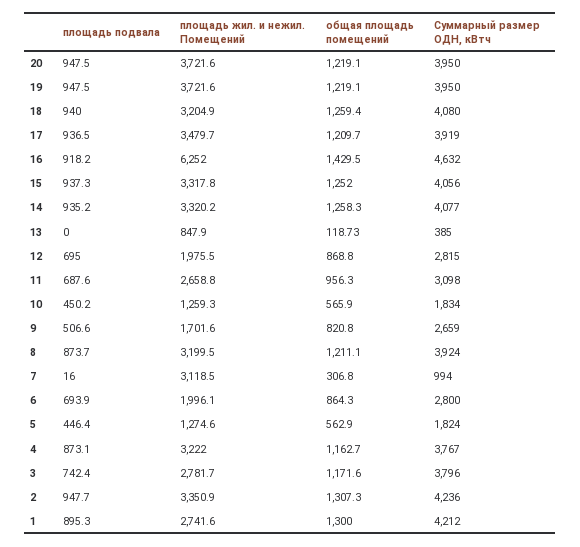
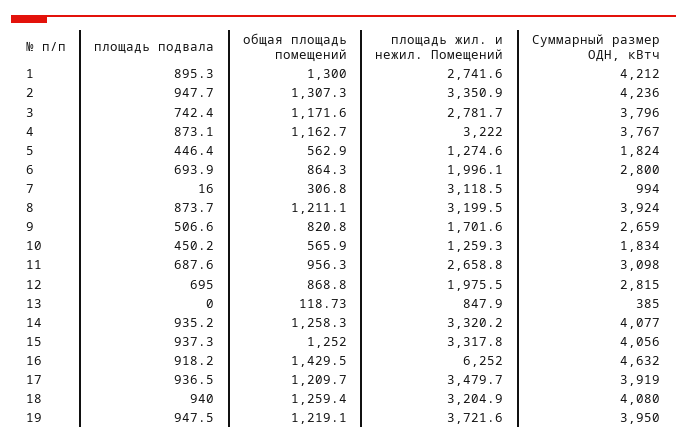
  {
    "площадь подвала": {
-     "20": 947.5,
      "19": 947.5,
      "18": 940,
      "17": 936.5,
      "16": 918.2,
      "15": 937.3,
      "14": 935.2,
      "13": 0,
      "12": 695,
      "11": 687.6,
      "10": 450.2,
      "9": 506.6,
      "8": 873.7,
      "7": 16,
      "6": 693.9,
      "5": 446.4,
      "4": 873.1,
      "3": 742.4,
      "2": 947.7,
      "1": 895.3
    },
    "площадь жил. и нежил. Помещений": {
-     "20": 3721.6,
      "19": 3721.6,
      "18": 3204.9,
      "17": 3479.7,
      "16": 6252,
      "15": 3317.8,
      "14": 3320.2,
      "13": 847.9,
      "12": 1975.5,
      "11": 2658.8,
      "10": 1259.3,
      "9": 1701.6,
      "8": 3199.5,
      "7": 3118.5,
      "6": 1996.1,
      "5": 1274.6,
      "4": 3222,
      "3": 2781.7,
      "2": 3350.9,
      "1": 2741.6
    },
    "общая площадь помещений": {
-     "20": 1219.1,
      "19": 1219.1,
      "18": 1259.4,
      "17": 1209.7,
      "16": 1429.5,
      "15": 1252,
      "14": 1258.3,
      "13": 118.73,
      "12": 868.8,
      "11": 956.3,
      "10": 565.9,
      "9": 820.8,
      "8": 1211.1,
      "7": 306.8,
      "6": 864.3,
      "5": 562.9,
      "4": 1162.7,
      "3": 1171.6,
      "2": 1307.3,
      "1": 1300
    },
    "Суммарный размер ОДН, кВтч": {
-     "20": 3950,
      "19": 3950,
      "18": 4080,
      "17": 3919,
      "16": 4632,
      "15": 4056,
      "14": 4077,
      "13": 385,
      "12": 2815,
      "11": 3098,
      "10": 1834,
      "9": 2659,
      "8": 3924,
      "7": 994,
      "6": 2800,
      "5": 1824,
      "4": 3767,
      "3": 3796,
      "2": 4236,
      "1": 4212
    }
  }

